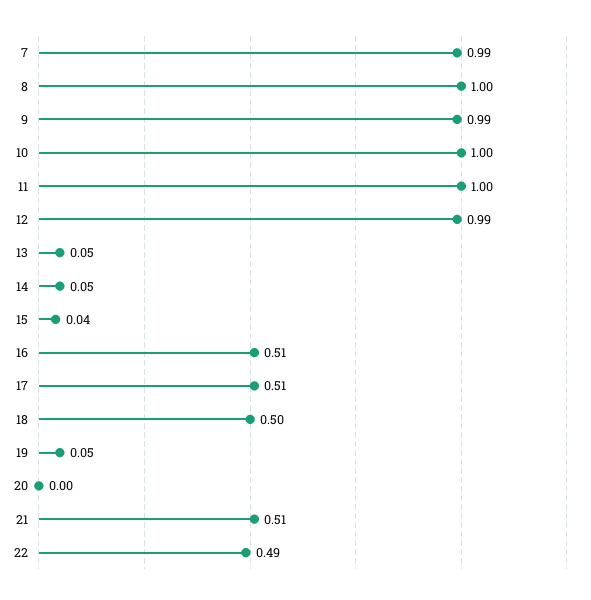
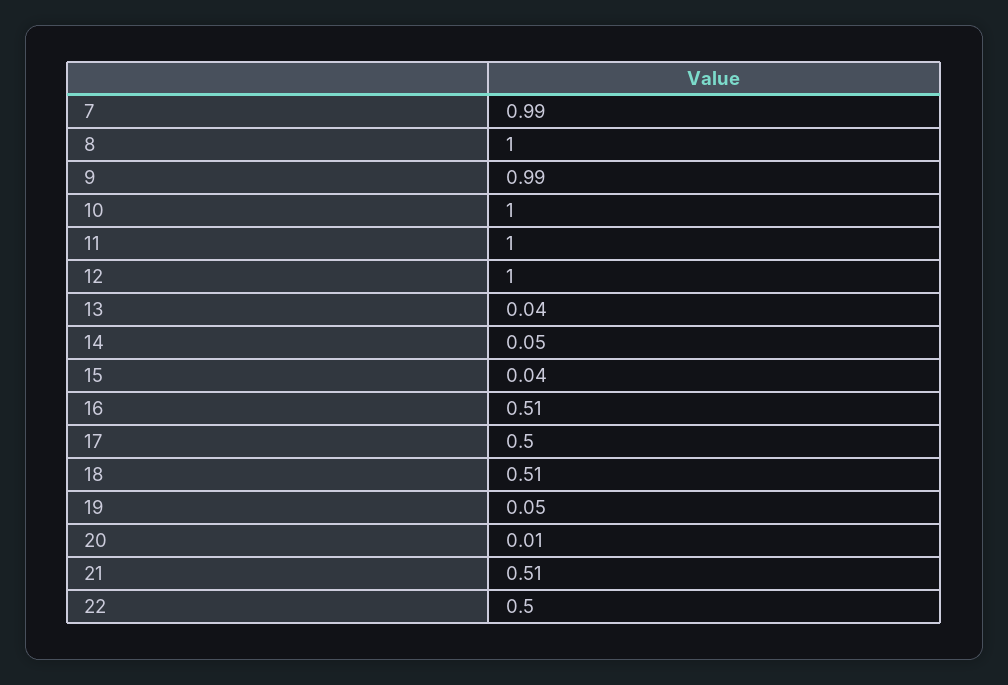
  {
    "7": 0.99,
    "8": 1,
    "9": 0.99,
    "10": 1,
    "11": 1,
-   "12": 0.99,
+   "12": 1,
-   "13": 0.05,
+   "13": 0.04,
    "14": 0.05,
    "15": 0.04,
    "16": 0.51,
-   "17": 0.51,
+   "17": 0.5,
-   "18": 0.5,
+   "18": 0.51,
    "19": 0.05,
-   "20": 0,
+   "20": 0.01,
    "21": 0.51,
-   "22": 0.49
+   "22": 0.5
  }

